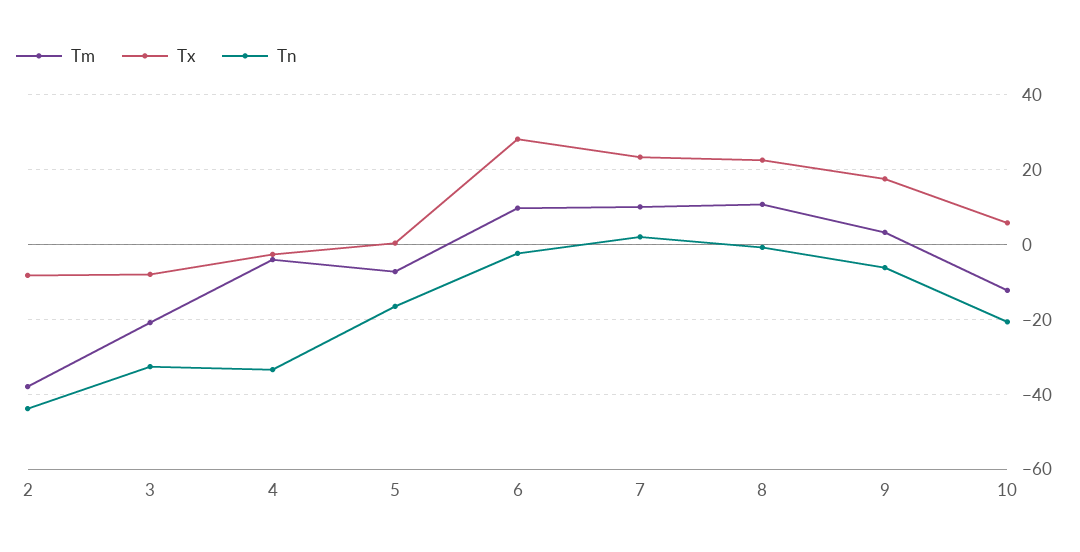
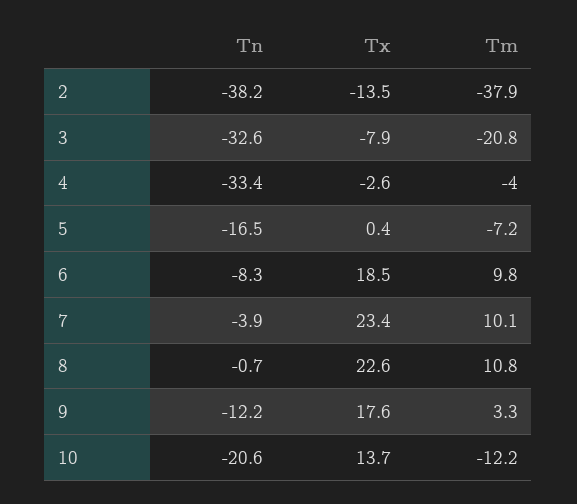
  {
    "Tm": {
      "2": -37.9,
      "3": -20.8,
      "4": -4,
      "5": -7.2,
      "6": 9.8,
      "7": 10.1,
      "8": 10.8,
      "9": 3.3,
      "10": -12.2
    },
    "Tx": {
-     "2": -8,
+     "2": -13.5,
      "3": -7.9,
      "4": -2.6,
      "5": 0.4,
-     "6": 28,
+     "6": 18.5,
      "7": 23.4,
      "8": 22.6,
      "9": 17.6,
-     "10": 6
+     "10": 13.7
    },
    "Tn": {
-     "2": -44,
+     "2": -38.2,
      "3": -32.6,
      "4": -33.4,
      "5": -16.5,
-     "6": -2,
+     "6": -8.3,
-     "7": 2,
+     "7": -3.9,
      "8": -0.7,
-     "9": -6,
+     "9": -12.2,
      "10": -20.6
    }
  }

